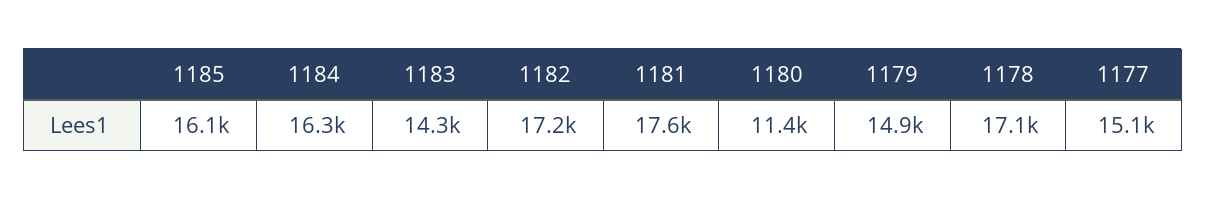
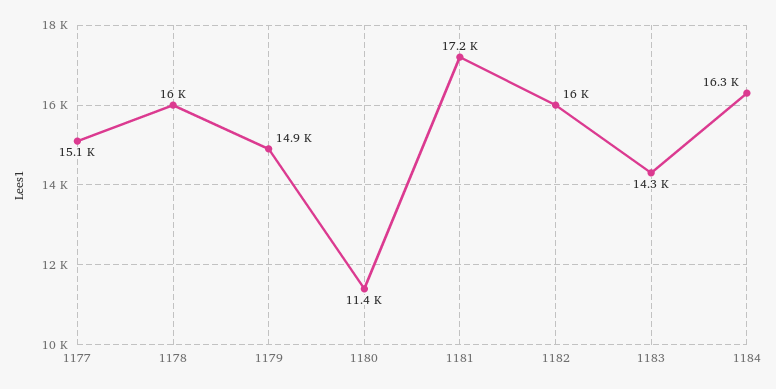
  {
-   "1185": 16100,
    "1184": 16300,
    "1183": 14300,
-   "1182": 17200,
+   "1182": 16000,
-   "1181": 17600,
+   "1181": 17200,
    "1180": 11400,
    "1179": 14900,
-   "1178": 17100,
+   "1178": 16000,
    "1177": 15100
  }

